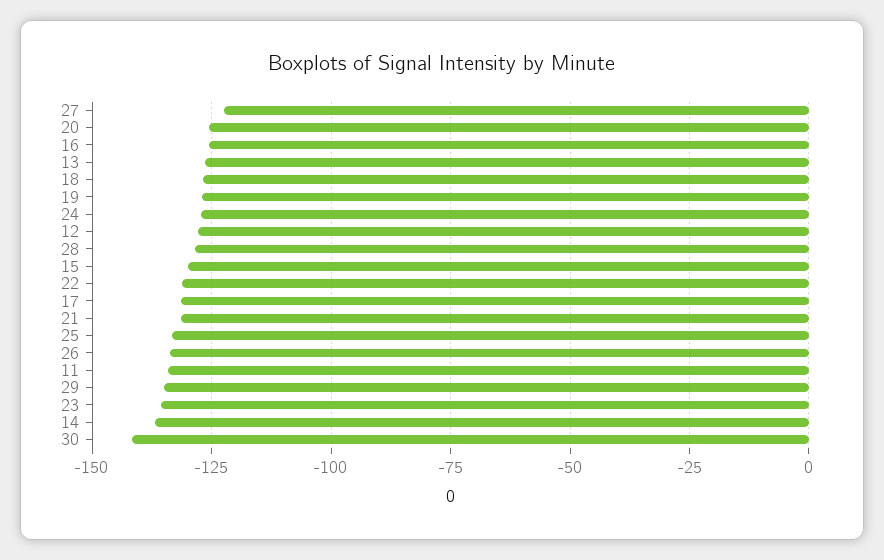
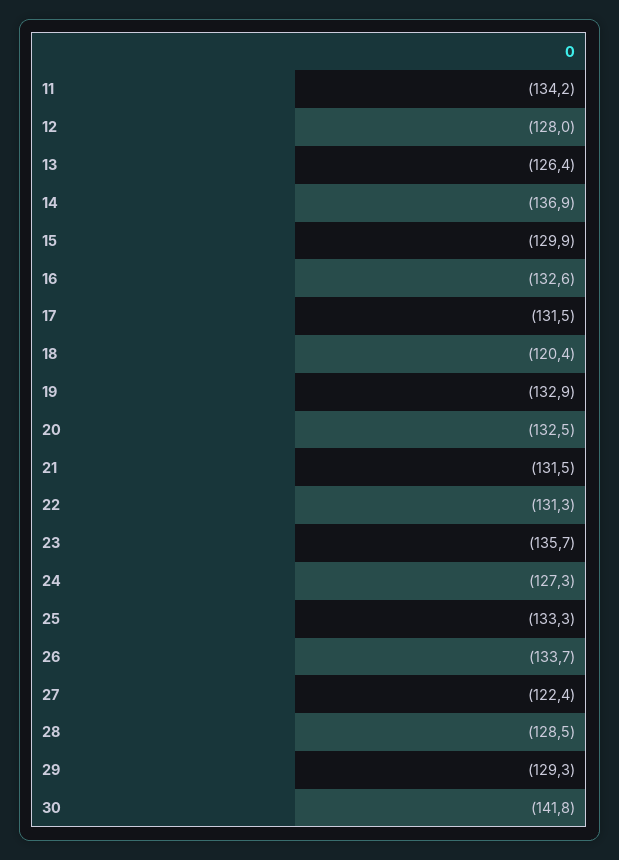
  {
    "27": -122.4,
-   "20": -125,
+   "20": -132.5,
-   "16": -125,
+   "16": -132.6,
    "13": -126.4,
-   "18": -127.5,
+   "18": -120.4,
-   "19": -127.5,
+   "19": -132.9,
    "24": -127.3,
    "12": -128,
    "28": -128.5,
    "15": -129.9,
    "22": -131.3,
    "17": -131.5,
    "21": -131.5,
    "25": -133.3,
    "26": -133.7,
    "11": -134.2,
-   "29": -135,
+   "29": -129.3,
    "23": -135.7,
    "14": -136.9,
    "30": -141.8
  }

